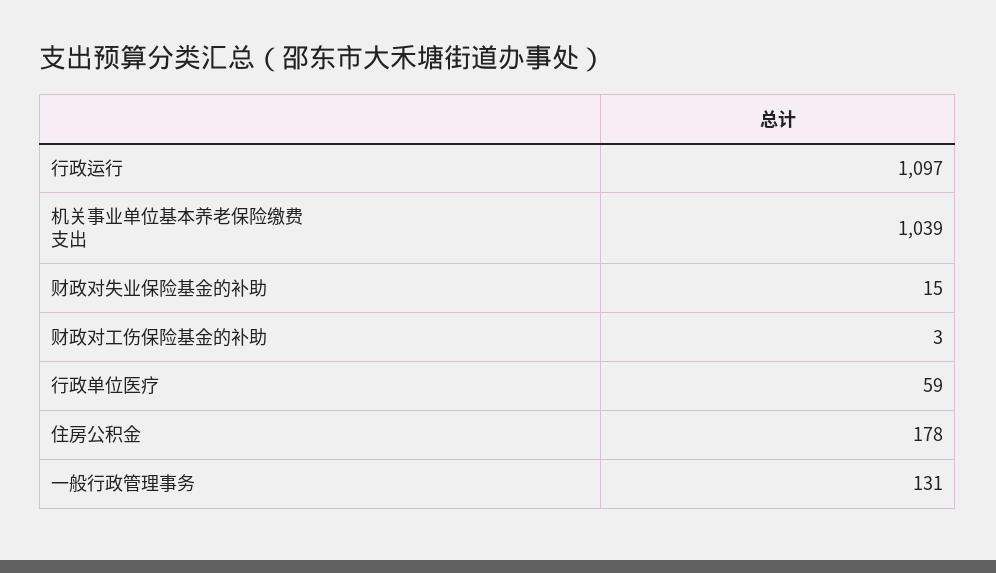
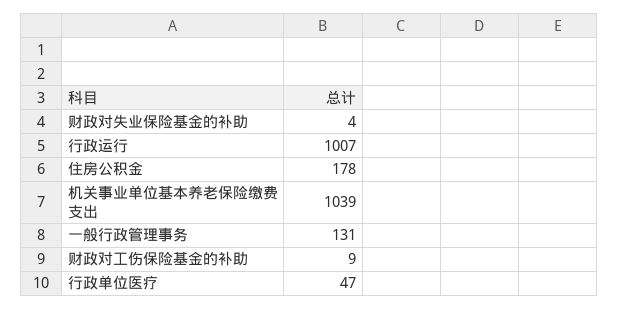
  {
-   "行政运行": 1097,
+   "行政运行": 1007,
    "机关事业单位基本养老保险缴费支出": 1039,
-   "财政对失业保险基金的补助": 15,
+   "财政对失业保险基金的补助": 4,
-   "财政对工伤保险基金的补助": 3,
+   "财政对工伤保险基金的补助": 9,
-   "行政单位医疗": 59,
+   "行政单位医疗": 47,
    "住房公积金": 178,
    "一般行政管理事务": 131
  }

